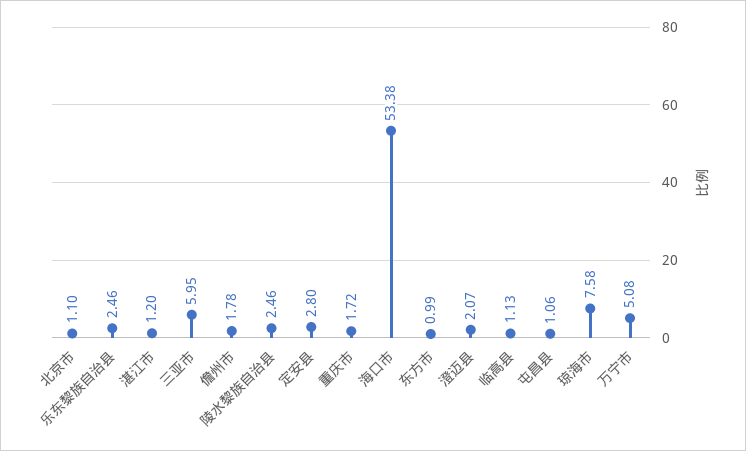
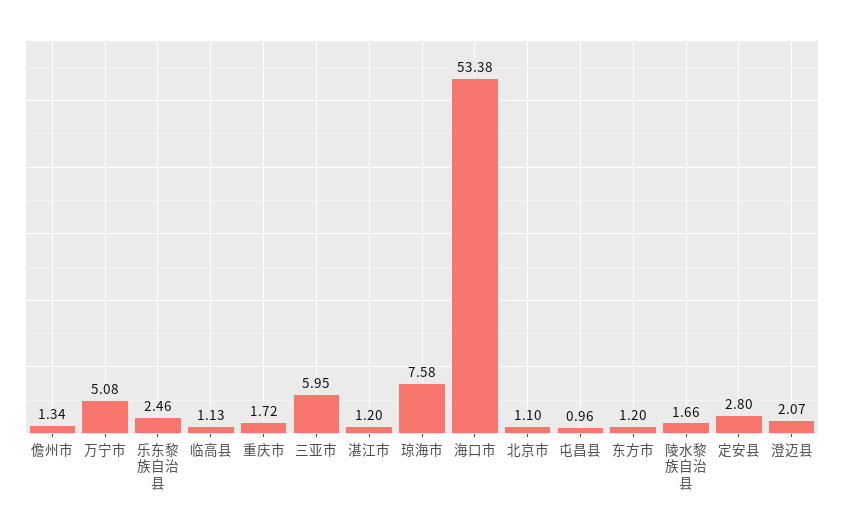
  {
    "北京市": 1.1,
    "乐东黎族自治县": 2.46,
    "湛江市": 1.2,
    "三亚市": 5.95,
-   "儋州市": 1.78,
+   "儋州市": 1.34,
-   "陵水黎族自治县": 2.46,
+   "陵水黎族自治县": 1.66,
    "定安县": 2.8,
    "重庆市": 1.72,
    "海口市": 53.38,
-   "东方市": 0.99,
+   "东方市": 1.2,
    "澄迈县": 2.07,
    "临高县": 1.13,
-   "屯昌县": 1.06,
+   "屯昌县": 0.96,
    "琼海市": 7.58,
    "万宁市": 5.08
  }

